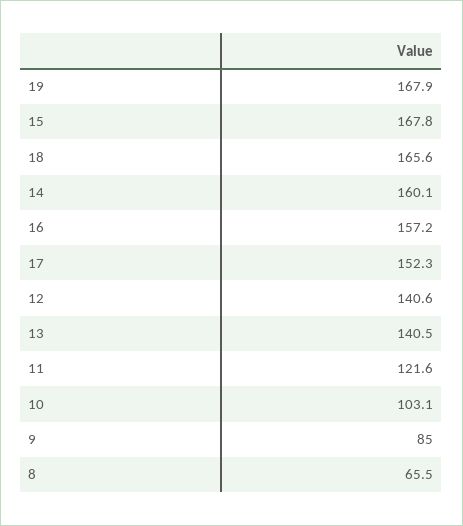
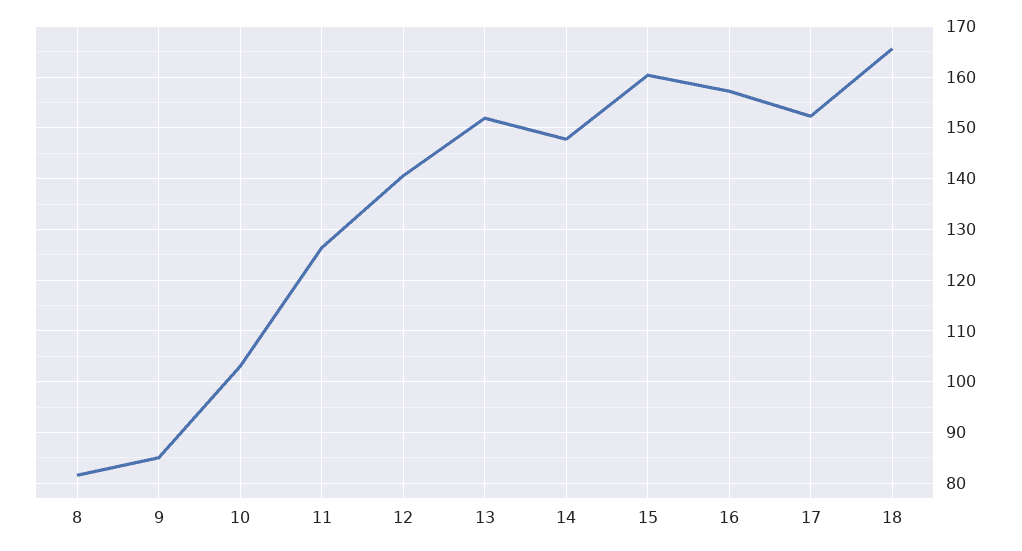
  {
-   "19": 167.9,
-   "15": 167.8,
+   "15": 160,
    "18": 165.6,
-   "14": 160.1,
+   "14": 148,
    "16": 157.2,
    "17": 152.3,
    "12": 140.6,
-   "13": 140.5,
+   "13": 152,
-   "11": 121.6,
+   "11": 126,
    "10": 103.1,
    "9": 85,
-   "8": 65.5
+   "8": 82
  }

